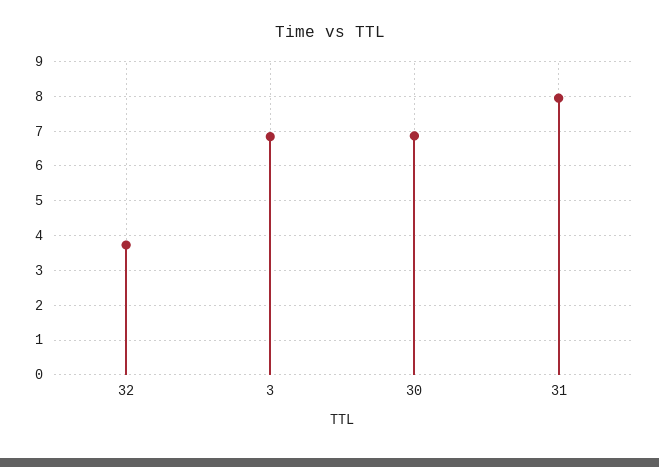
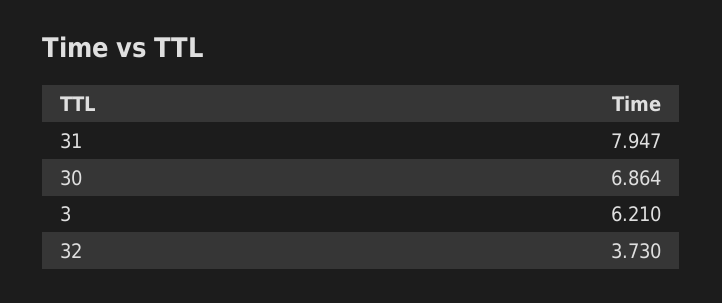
  {
    "32": 3.73,
-   "3": 6.8,
+   "3": 6.21,
    "30": 6.864,
    "31": 7.947
  }

